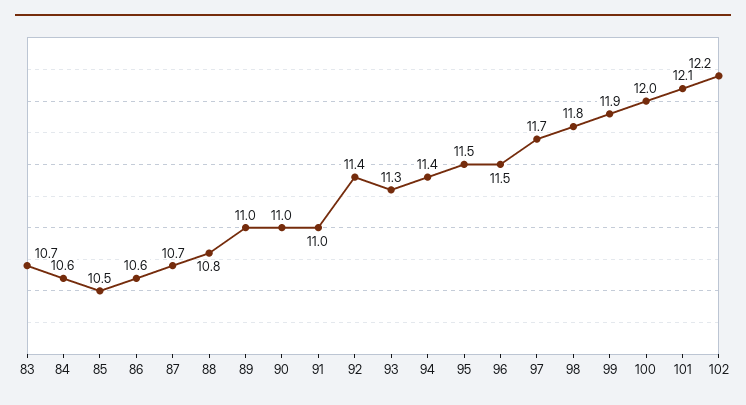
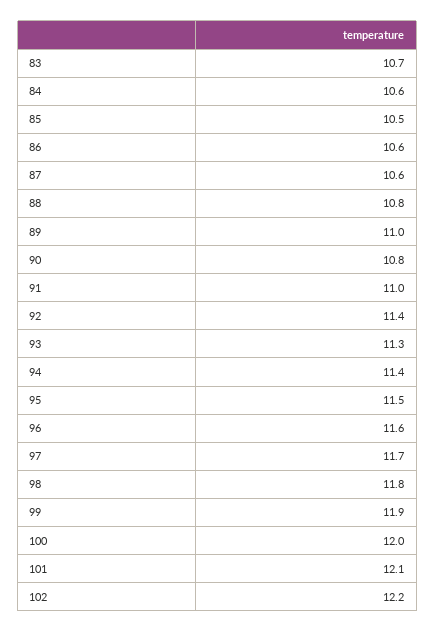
  {
    "83": 10.7,
    "84": 10.6,
    "85": 10.5,
    "86": 10.6,
-   "87": 10.7,
+   "87": 10.6,
    "88": 10.8,
    "89": 11,
-   "90": 11,
+   "90": 10.8,
    "91": 11,
    "92": 11.4,
    "93": 11.3,
    "94": 11.4,
    "95": 11.5,
-   "96": 11.5,
+   "96": 11.6,
    "97": 11.7,
    "98": 11.8,
    "99": 11.9,
    "100": 12,
    "101": 12.1,
    "102": 12.2
  }

